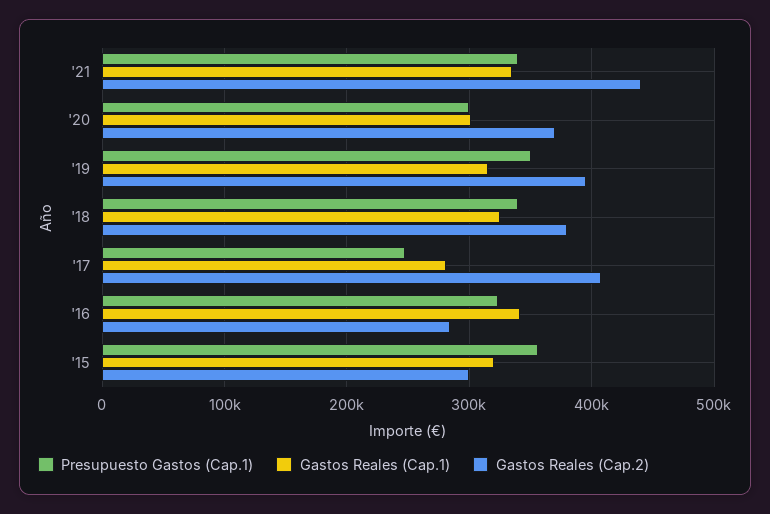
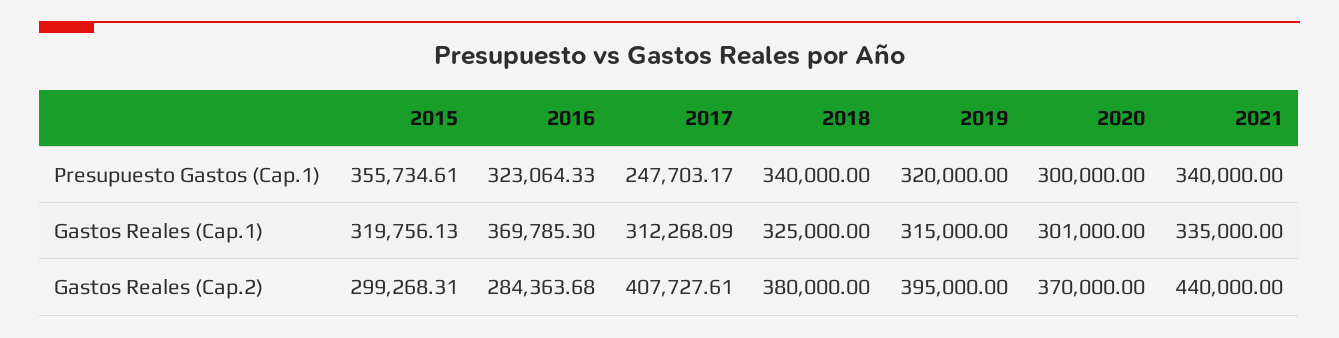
  {
    "Presupuesto Gastos (Cap.1)": {
      "'21": 340000,
      "'20": 300000,
-     "'19": 350000,
+     "'19": 320000,
      "'18": 340000,
      "'17": 247703.17,
      "'16": 323064.33,
      "'15": 355734.61
    },
    "Gastos Reales (Cap.1)": {
      "'21": 335000,
      "'20": 301000,
      "'19": 315000,
      "'18": 325000,
-     "'17": 280000,
+     "'17": 312268.09,
-     "'16": 340000,
+     "'16": 369785.3,
      "'15": 319756.13
    },
    "Gastos Reales (Cap.2)": {
      "'21": 440000,
      "'20": 370000,
      "'19": 395000,
      "'18": 380000,
      "'17": 407727.61,
      "'16": 284363.68,
      "'15": 299268.31
    }
  }

